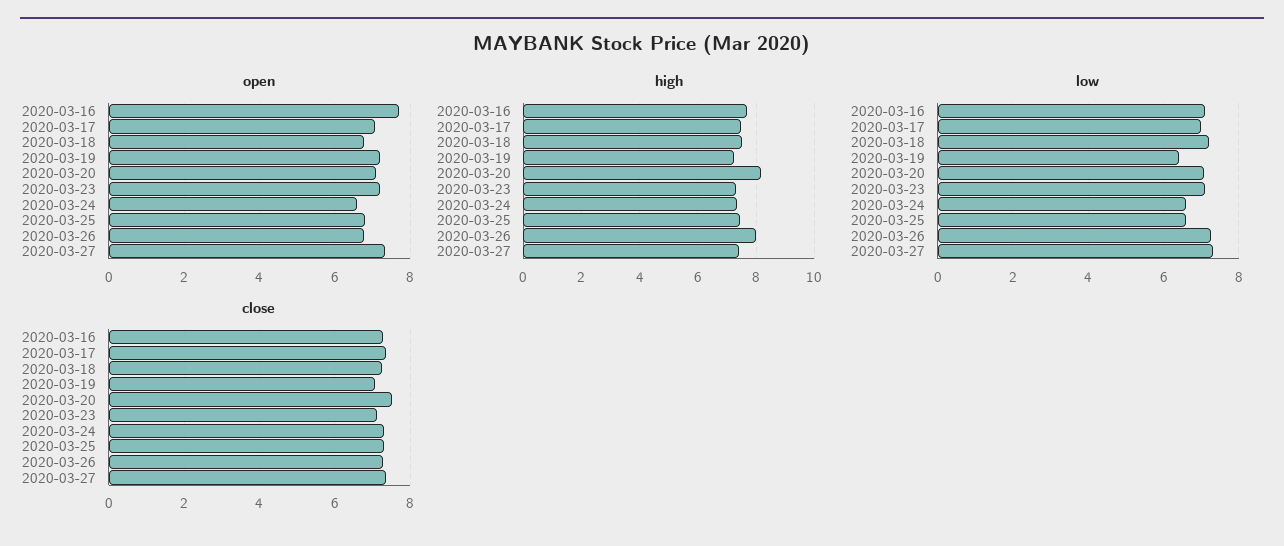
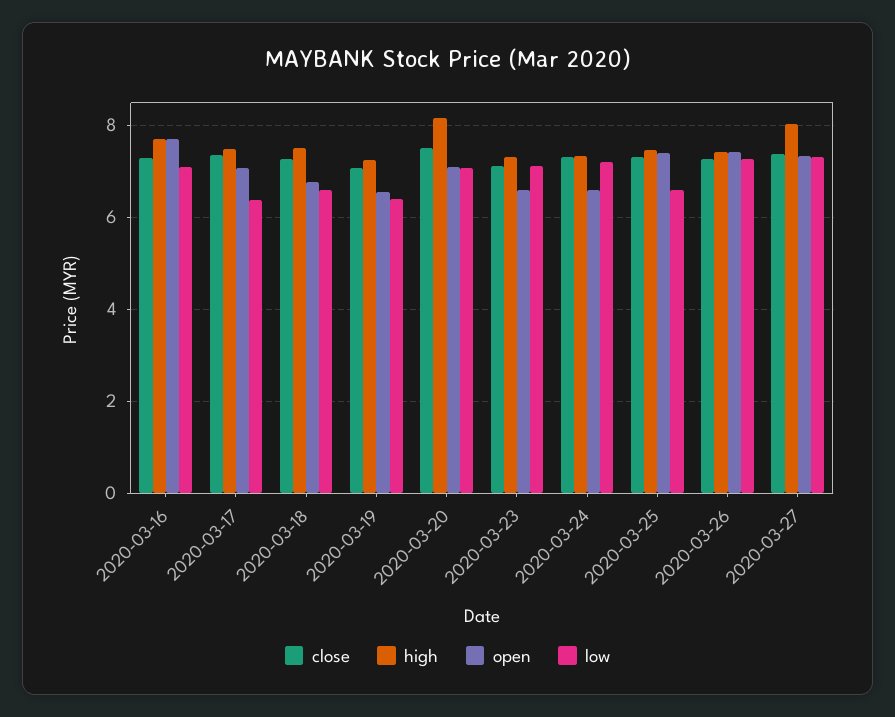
  {
    "open": {
      "2020-03-16": 7.8,
      "2020-03-17": 7,
      "2020-03-18": 6.8,
-     "2020-03-19": 7.2,
+     "2020-03-19": 6.6,
      "2020-03-20": 7,
-     "2020-03-23": 7.2,
+     "2020-03-23": 6.6,
      "2020-03-24": 6.6,
-     "2020-03-25": 6.8,
+     "2020-03-25": 7.4,
-     "2020-03-26": 6.8,
+     "2020-03-26": 7.4,
      "2020-03-27": 7.4
    },
    "high": {
      "2020-03-16": 7.8,
      "2020-03-17": 7.4,
      "2020-03-18": 7.6,
      "2020-03-19": 7.2,
      "2020-03-20": 8.2,
      "2020-03-23": 7.4,
      "2020-03-24": 7.4,
      "2020-03-25": 7.4,
-     "2020-03-26": 8,
+     "2020-03-26": 7.4,
-     "2020-03-27": 7.5
+     "2020-03-27": 8
    },
    "low": {
      "2020-03-16": 7.2,
-     "2020-03-17": 7,
+     "2020-03-17": 6.4,
-     "2020-03-18": 7.2,
+     "2020-03-18": 6.6,
      "2020-03-19": 6.4,
      "2020-03-20": 7,
      "2020-03-23": 7.2,
-     "2020-03-24": 6.6,
+     "2020-03-24": 7.2,
      "2020-03-25": 6.6,
      "2020-03-26": 7.2,
      "2020-03-27": 7.4
    },
    "close": {
      "2020-03-16": 7.2,
      "2020-03-17": 7.4,
      "2020-03-18": 7.2,
      "2020-03-19": 7,
      "2020-03-20": 7.6,
      "2020-03-23": 7.2,
      "2020-03-24": 7.4,
      "2020-03-25": 7.4,
      "2020-03-26": 7.2,
      "2020-03-27": 7.4
    }
  }

